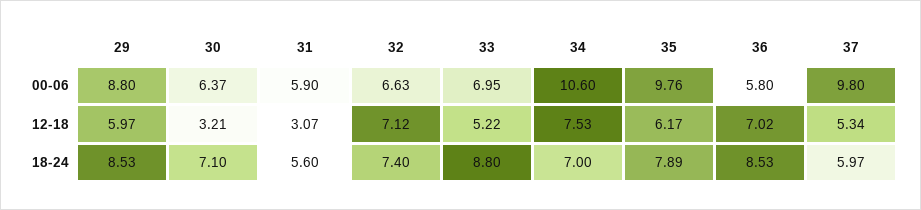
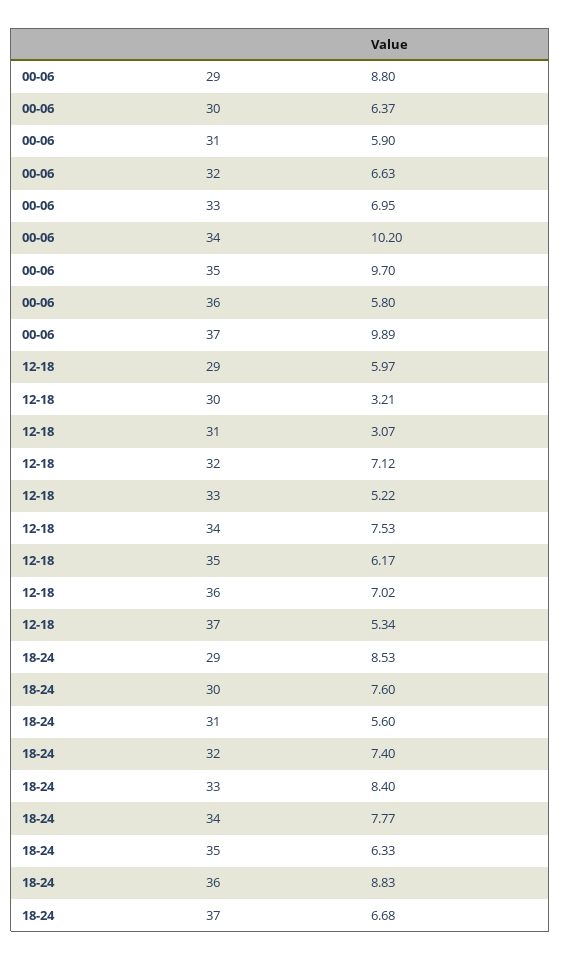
  {
    "29": {
      "00-06": 8.8,
      "12-18": 5.97,
      "18-24": 8.53
    },
    "30": {
      "00-06": 6.37,
      "12-18": 3.21,
-     "18-24": 7.1
+     "18-24": 7.6
    },
    "31": {
      "00-06": 5.9,
      "12-18": 3.07,
      "18-24": 5.6
    },
    "32": {
      "00-06": 6.63,
      "12-18": 7.12,
      "18-24": 7.4
    },
    "33": {
      "00-06": 6.95,
      "12-18": 5.22,
-     "18-24": 8.8
+     "18-24": 8.4
    },
    "34": {
-     "00-06": 10.6,
+     "00-06": 10.2,
      "12-18": 7.53,
-     "18-24": 7
+     "18-24": 7.77
    },
    "35": {
-     "00-06": 9.76,
+     "00-06": 9.7,
      "12-18": 6.17,
-     "18-24": 7.89
+     "18-24": 6.33
    },
    "36": {
      "00-06": 5.8,
      "12-18": 7.02,
-     "18-24": 8.53
+     "18-24": 8.83
    },
    "37": {
-     "00-06": 9.8,
+     "00-06": 9.89,
      "12-18": 5.34,
-     "18-24": 5.97
+     "18-24": 6.68
    }
  }

